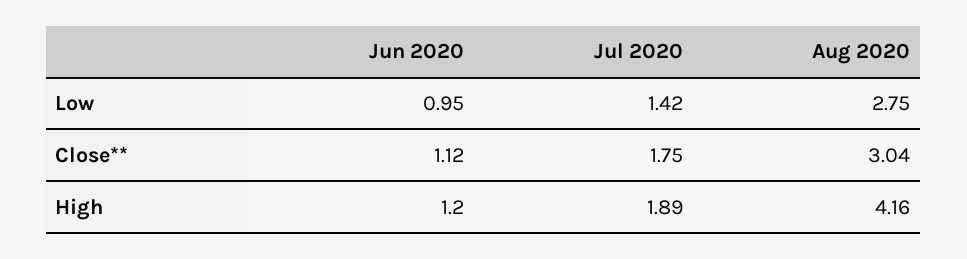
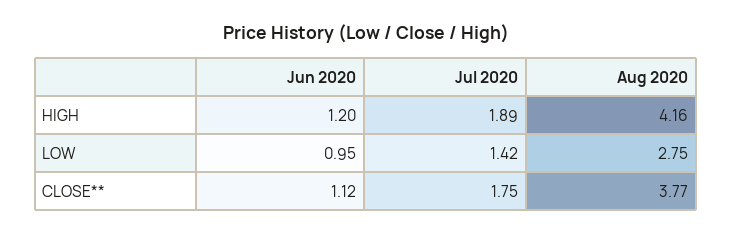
  {
    "Jun 2020": {
      "Low": 0.95,
      "Close**": 1.12,
      "High": 1.2
    },
    "Jul 2020": {
      "Low": 1.42,
      "Close**": 1.75,
      "High": 1.89
    },
    "Aug 2020": {
      "Low": 2.75,
-     "Close**": 3.04,
+     "Close**": 3.77,
      "High": 4.16
    }
  }

